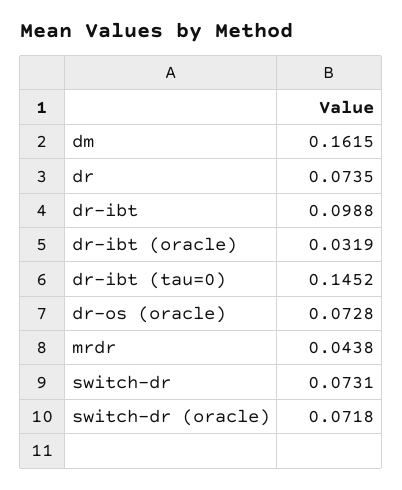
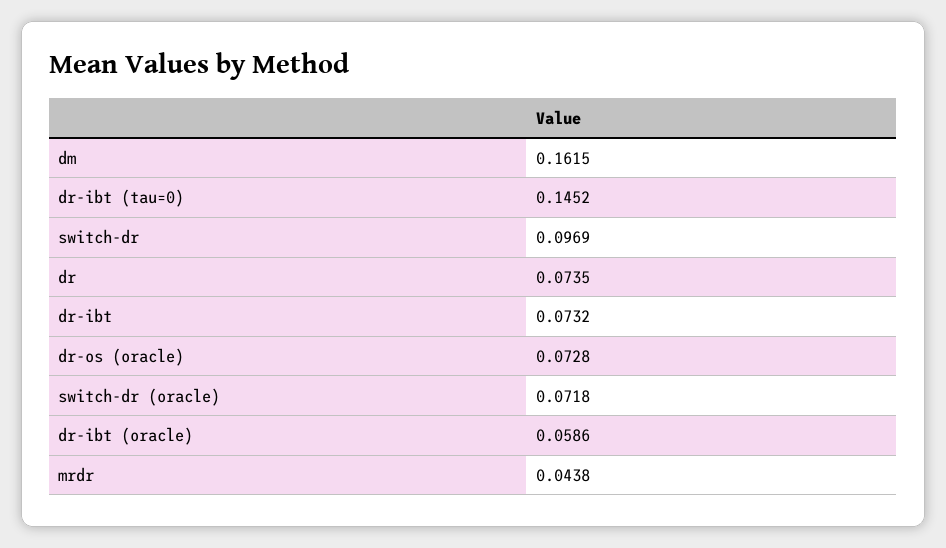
  {
    "dm": 0.1615,
    "dr": 0.0735,
-   "dr-ibt": 0.0988,
+   "dr-ibt": 0.0732,
-   "dr-ibt (oracle)": 0.0319,
+   "dr-ibt (oracle)": 0.0586,
    "dr-ibt (tau=0)": 0.1452,
    "dr-os (oracle)": 0.0728,
    "mrdr": 0.0438,
-   "switch-dr": 0.0731,
+   "switch-dr": 0.0969,
    "switch-dr (oracle)": 0.0718
  }

